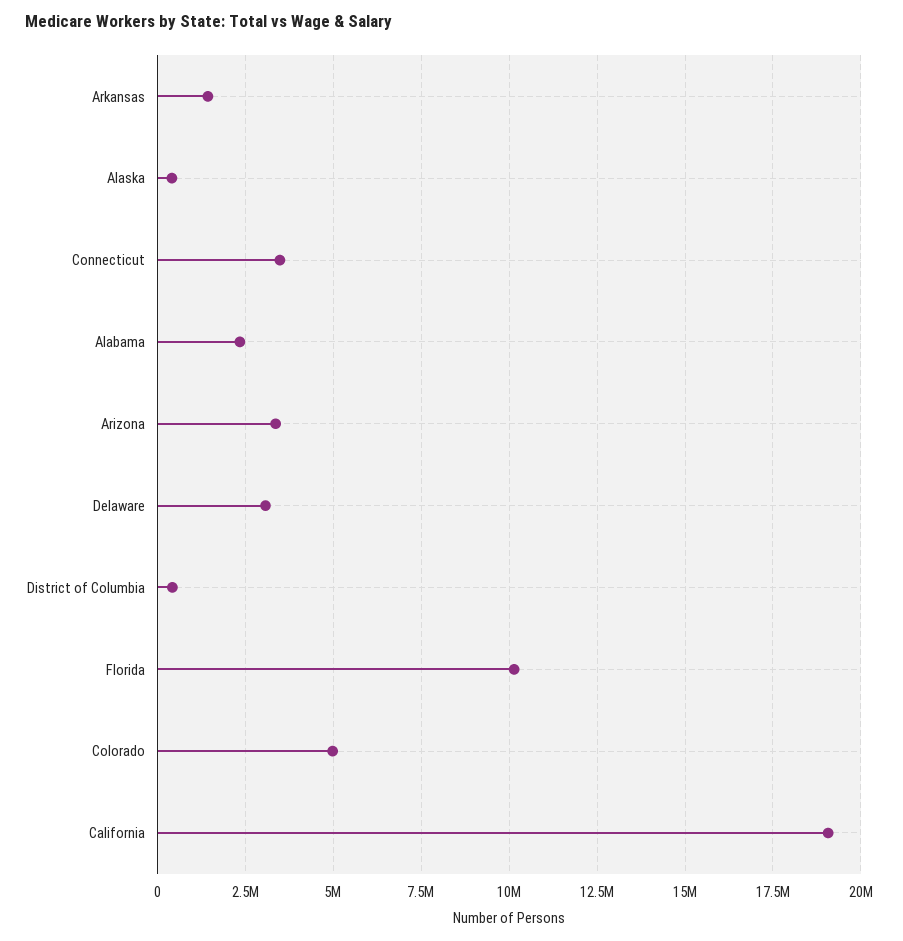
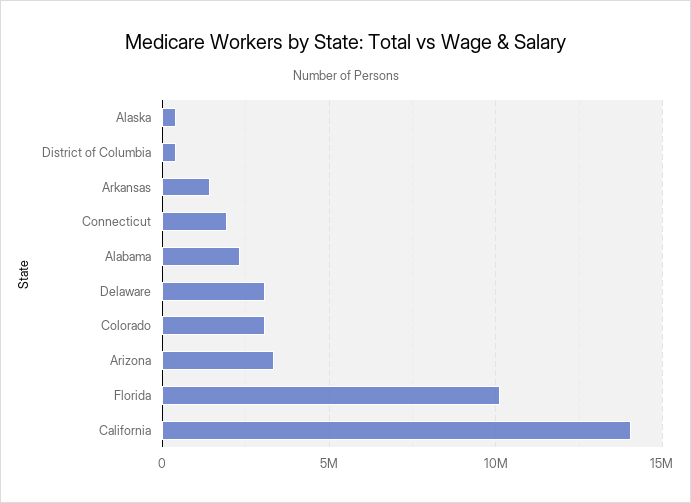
  {
    "Arkansas": 1500000,
    "Alaska": 500000,
-   "Connecticut": 3500000,
+   "Connecticut": 2000000,
    "Alabama": 2250000,
    "Arizona": 3250000,
    "Delaware": 3000000,
    "District of Columbia": 500000,
    "Florida": 10250000,
-   "Colorado": 5000000,
+   "Colorado": 3000000,
-   "California": 19000000
+   "California": 14000000
  }

